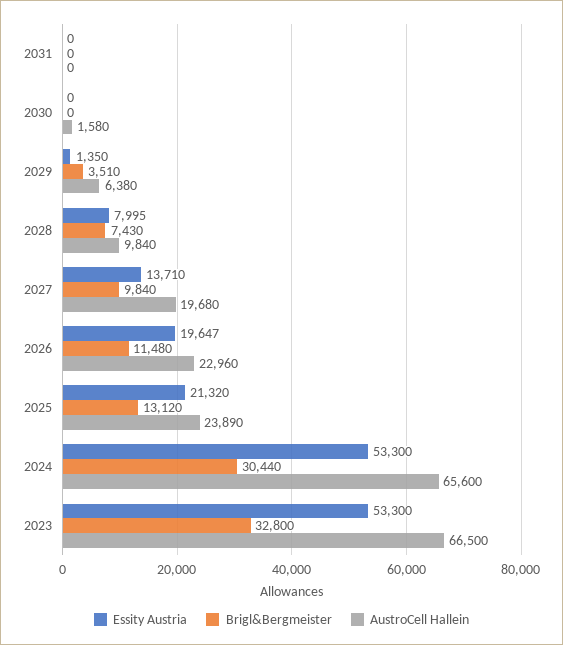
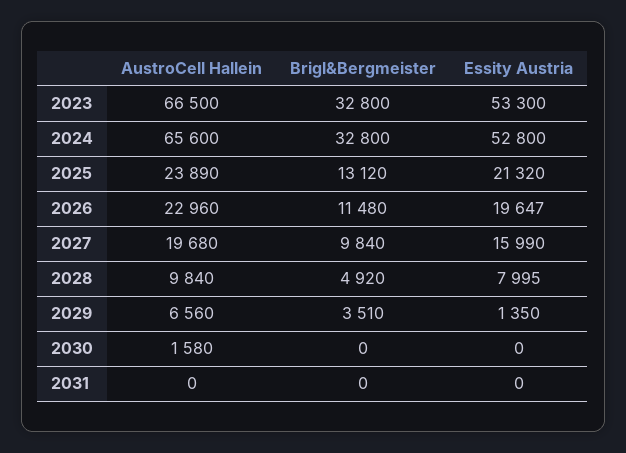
  {
    "Essity Austria": {
      "2031": 0,
      "2030": 0,
      "2029": 1350,
      "2028": 7995,
-     "2027": 13710,
+     "2027": 15990,
      "2026": 19647,
      "2025": 21320,
-     "2024": 53300,
+     "2024": 52800,
      "2023": 53300
    },
    "Brigl&Bergmeister": {
      "2031": 0,
      "2030": 0,
      "2029": 3510,
-     "2028": 7430,
+     "2028": 4920,
      "2027": 9840,
      "2026": 11480,
      "2025": 13120,
-     "2024": 30440,
+     "2024": 32800,
      "2023": 32800
    },
    "AustroCell Hallein": {
      "2031": 0,
      "2030": 1580,
-     "2029": 6380,
+     "2029": 6560,
      "2028": 9840,
      "2027": 19680,
      "2026": 22960,
      "2025": 23890,
      "2024": 65600,
      "2023": 66500
    }
  }

